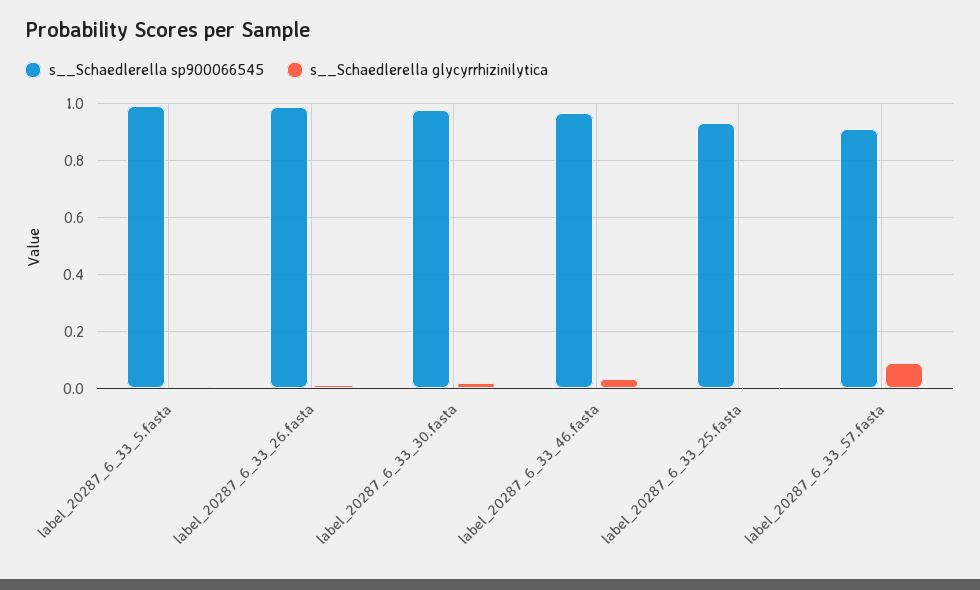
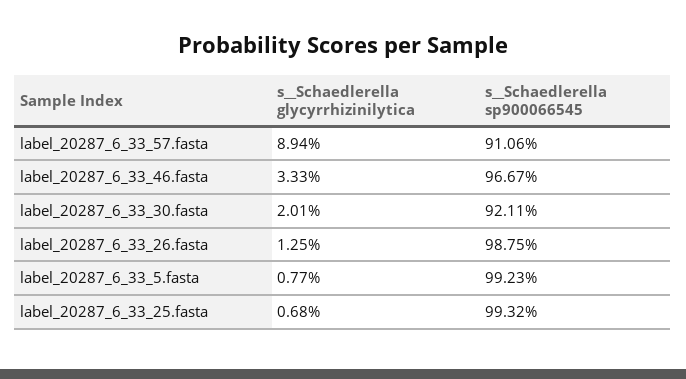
  {
    "s__Schaedlerella sp900066545": {
      "label_20287_6_33_5.fasta": 0.9923,
      "label_20287_6_33_26.fasta": 0.9875,
-     "label_20287_6_33_30.fasta": 0.975,
+     "label_20287_6_33_30.fasta": 0.9211,
      "label_20287_6_33_46.fasta": 0.9667,
-     "label_20287_6_33_25.fasta": 0.925,
+     "label_20287_6_33_25.fasta": 0.9932,
      "label_20287_6_33_57.fasta": 0.9106
    },
    "s__Schaedlerella glycyrrhizinilytica": {
      "label_20287_6_33_5.fasta": 0.0077,
      "label_20287_6_33_26.fasta": 0.0125,
      "label_20287_6_33_30.fasta": 0.0201,
      "label_20287_6_33_46.fasta": 0.0333,
      "label_20287_6_33_25.fasta": 0.0068,
      "label_20287_6_33_57.fasta": 0.0894
    }
  }

